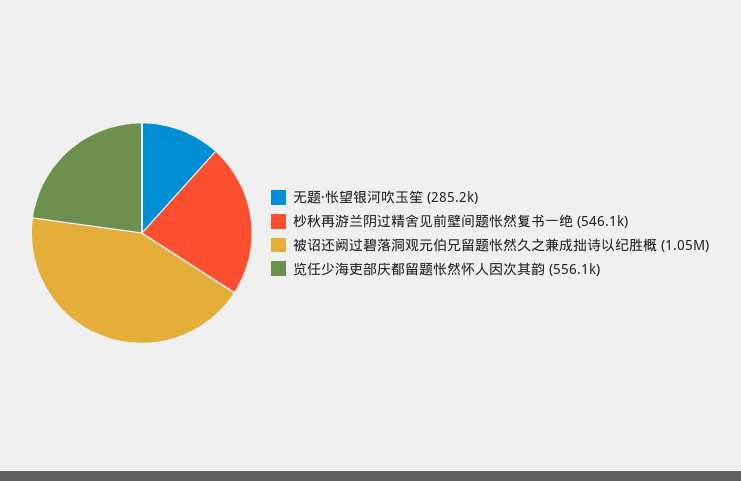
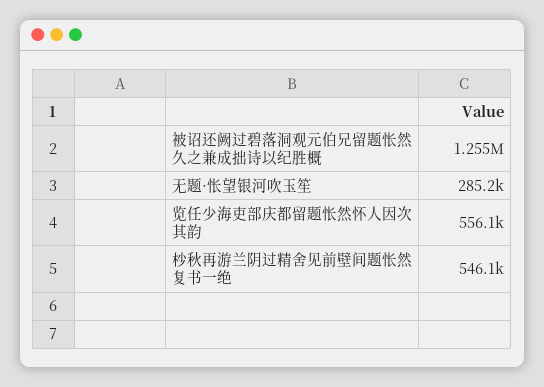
  {
    "无题·怅望银河吹玉笙": 285200,
    "杪秋再游兰阴过精舍见前壁间题怅然复书一绝": 546100,
-   "被诏还阙过碧落洞观元伯兄留题怅然久之兼成拙诗以纪胜概": 1050000,
+   "被诏还阙过碧落洞观元伯兄留题怅然久之兼成拙诗以纪胜概": 1255000,
    "览任少海吏部庆都留题怅然怀人因次其韵": 556100
  }

